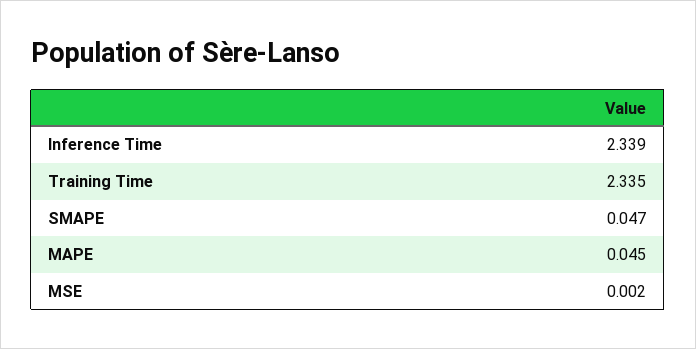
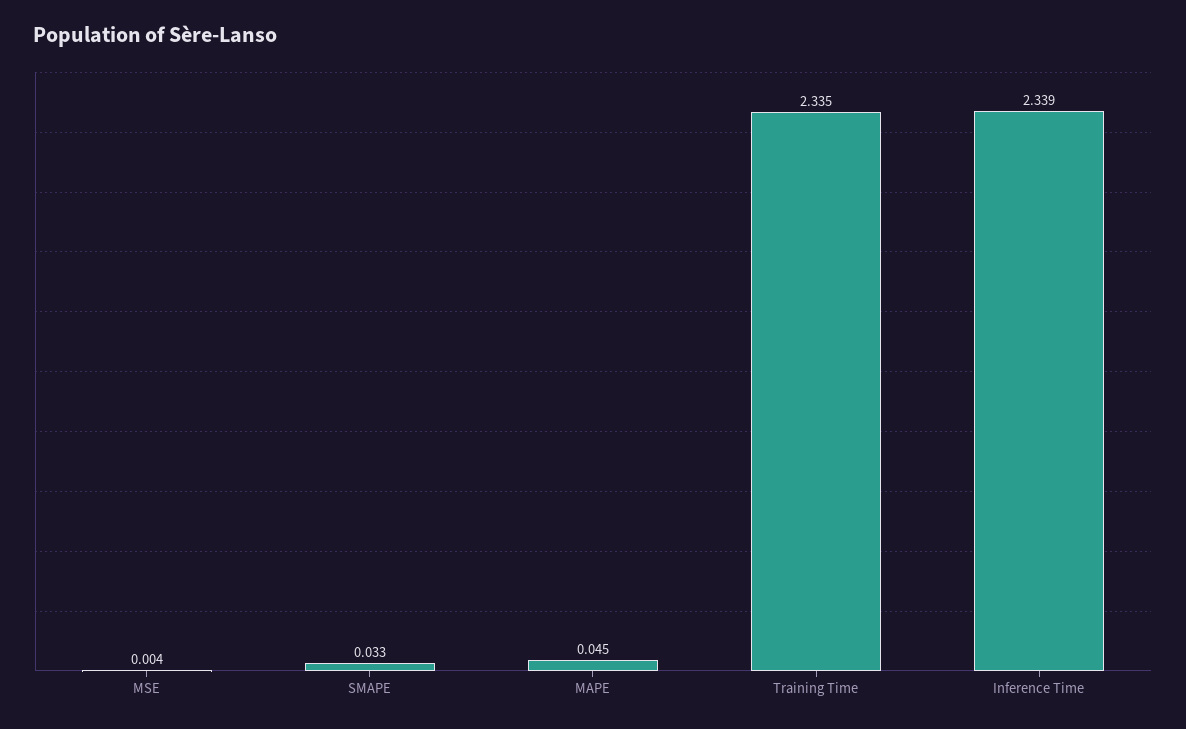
  {
    "Inference Time": 2.339,
    "Training Time": 2.335,
-   "SMAPE": 0.047,
+   "SMAPE": 0.033,
    "MAPE": 0.045,
-   "MSE": 0.002
+   "MSE": 0.004
  }

